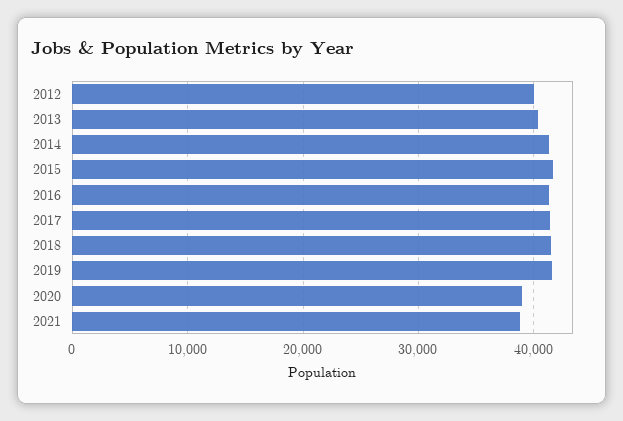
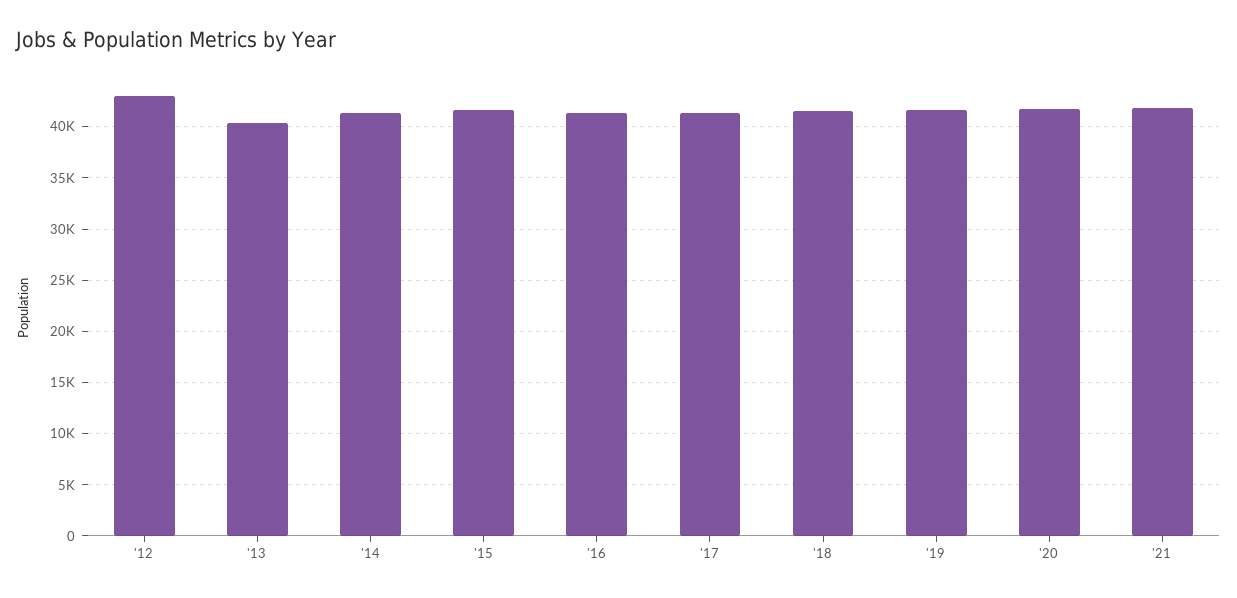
  {
-   "2012": 40000,
+   "2012": 43000,
    "2013": 40000,
    "2014": 41000,
    "2015": 42000,
    "2016": 41000,
    "2017": 41000,
    "2018": 42000,
    "2019": 42000,
-   "2020": 39000,
+   "2020": 42000,
-   "2021": 39000
+   "2021": 42000
  }

